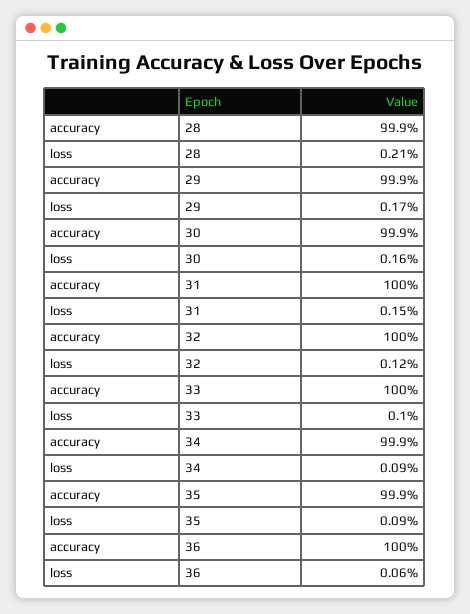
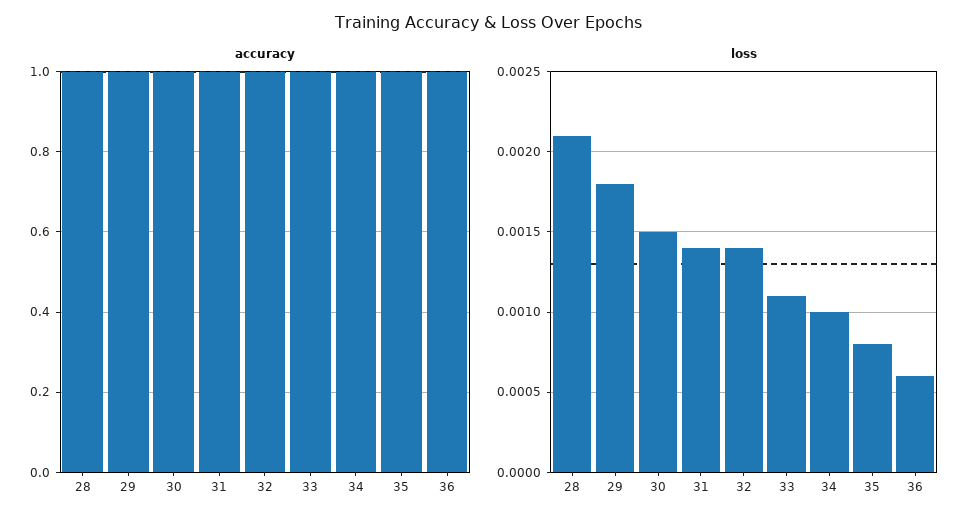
  {
    "accuracy": {
      "28": 0.999,
      "29": 0.999,
      "30": 0.999,
      "31": 1,
      "32": 1,
      "33": 1,
      "34": 0.999,
      "35": 0.999,
      "36": 1
    },
    "loss": {
      "28": 0.0021,
-     "29": 0.0017,
+     "29": 0.0018,
-     "30": 0.0016,
+     "30": 0.0015,
-     "31": 0.0015,
+     "31": 0.0014,
-     "32": 0.0012,
+     "32": 0.0014,
-     "33": 0.001,
+     "33": 0.0011,
-     "34": 0.0009,
+     "34": 0.001,
-     "35": 0.0009,
+     "35": 0.0008,
      "36": 0.0006
    }
  }

